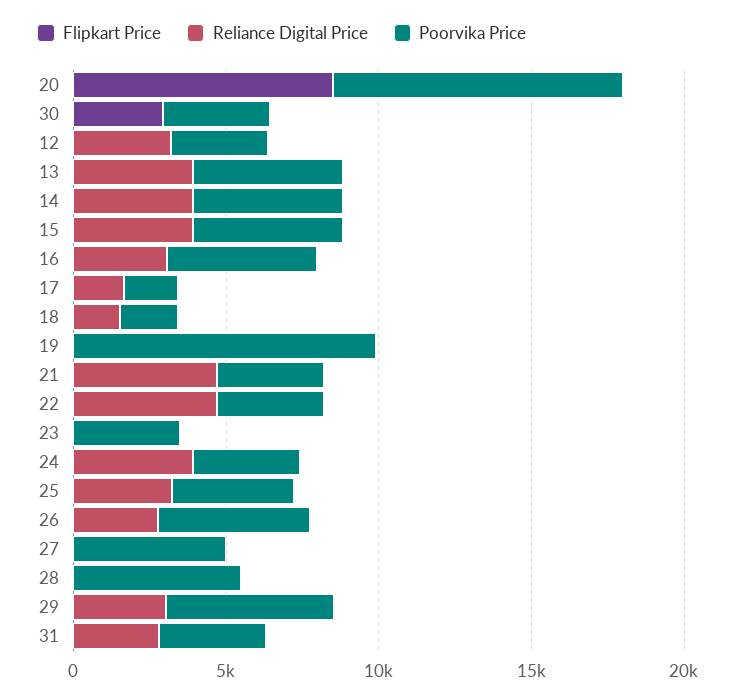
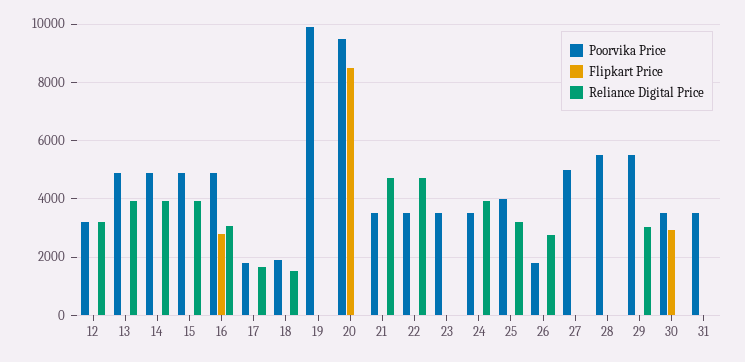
  {
    "Flipkart Price": {
      "20": 8500,
      "30": 3000,
      "12": 0,
      "13": 0,
      "14": 0,
      "15": 0,
-     "16": 0,
+     "16": 2750,
      "17": 0,
      "18": 0,
      "19": 0,
      "21": 0,
      "22": 0,
      "23": 0,
      "24": 0,
      "25": 0,
      "26": 0,
      "27": 0,
      "28": 0,
      "29": 0,
      "31": 0
    },
    "Reliance Digital Price": {
      "20": 0,
      "30": 0,
      "12": 3250,
      "13": 4000,
      "14": 4000,
      "15": 4000,
      "16": 3000,
      "17": 1750,
      "18": 1500,
      "19": 0,
      "21": 4750,
      "22": 4750,
      "23": 0,
      "24": 4000,
      "25": 3250,
      "26": 2750,
      "27": 0,
      "28": 0,
      "29": 3000,
-     "31": 3000
+     "31": 0
    },
    "Poorvika Price": {
      "20": 9500,
      "30": 3500,
      "12": 3250,
      "13": 5000,
      "14": 5000,
      "15": 5000,
      "16": 5000,
      "17": 1750,
      "18": 2000,
      "19": 10000,
      "21": 3500,
      "22": 3500,
      "23": 3500,
      "24": 3500,
      "25": 4000,
-     "26": 5000,
+     "26": 1750,
      "27": 5000,
      "28": 5500,
      "29": 5500,
      "31": 3500
    }
  }

